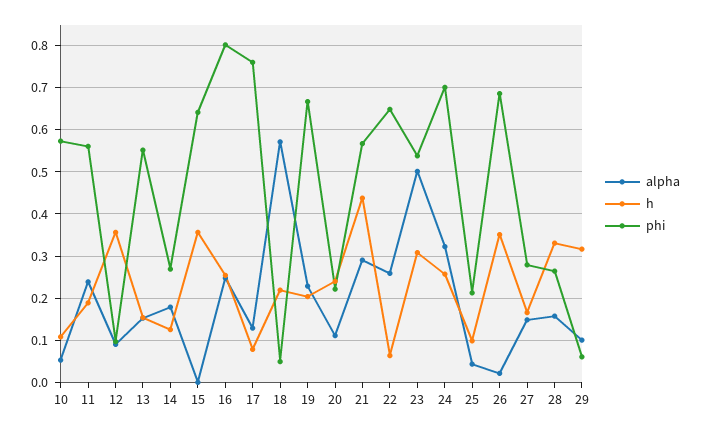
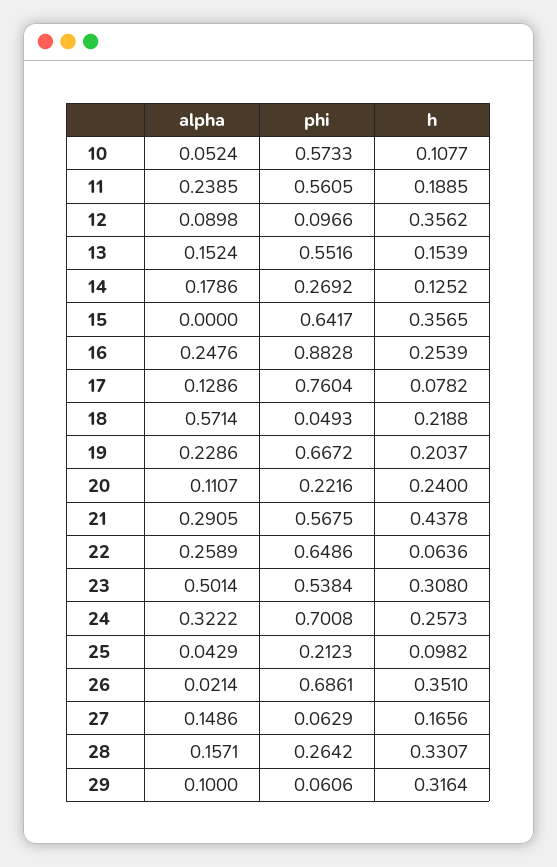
  {
    "alpha": {
      "10": 0.0524,
      "11": 0.2385,
      "12": 0.0898,
      "13": 0.1524,
      "14": 0.1786,
      "15": 0,
      "16": 0.2476,
      "17": 0.1286,
      "18": 0.5714,
      "19": 0.2286,
      "20": 0.1107,
      "21": 0.2905,
      "22": 0.2589,
      "23": 0.5014,
      "24": 0.3222,
      "25": 0.0429,
      "26": 0.0214,
      "27": 0.1486,
      "28": 0.1571,
      "29": 0.1
    },
    "h": {
      "10": 0.1077,
      "11": 0.1885,
      "12": 0.3562,
      "13": 0.1539,
      "14": 0.1252,
      "15": 0.3565,
      "16": 0.2539,
      "17": 0.0782,
      "18": 0.2188,
      "19": 0.2037,
      "20": 0.24,
      "21": 0.4378,
      "22": 0.0636,
      "23": 0.308,
      "24": 0.2573,
      "25": 0.0982,
      "26": 0.351,
      "27": 0.1656,
      "28": 0.3307,
      "29": 0.3164
    },
    "phi": {
      "10": 0.5733,
      "11": 0.5605,
      "12": 0.0966,
      "13": 0.5516,
      "14": 0.2692,
      "15": 0.6417,
-     "16": 0.8,
+     "16": 0.8828,
      "17": 0.7604,
      "18": 0.0493,
      "19": 0.6672,
      "20": 0.2216,
      "21": 0.5675,
      "22": 0.6486,
      "23": 0.5384,
      "24": 0.7008,
      "25": 0.2123,
      "26": 0.6861,
-     "27": 0.28,
+     "27": 0.0629,
      "28": 0.2642,
      "29": 0.0606
    }
  }

